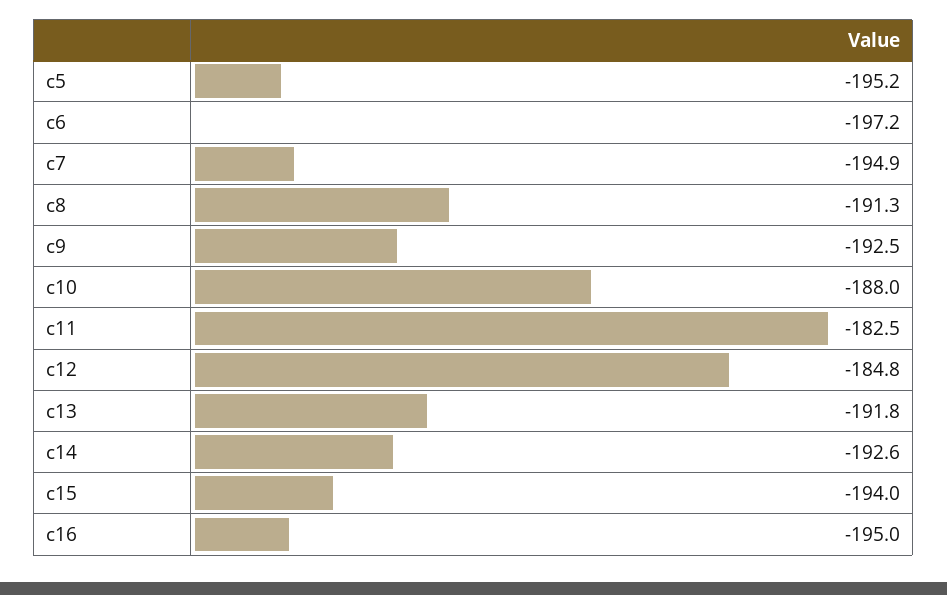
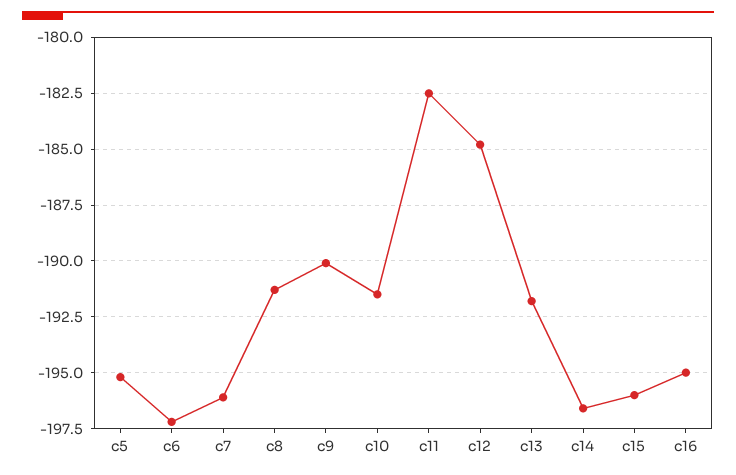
  {
    "c5": -195.2,
    "c6": -197.2,
-   "c7": -194.9,
+   "c7": -196,
    "c8": -191.3,
-   "c9": -192.5,
+   "c9": -190,
-   "c10": -188,
+   "c10": -191.5,
    "c11": -182.5,
    "c12": -184.8,
    "c13": -191.8,
-   "c14": -192.6,
+   "c14": -196.5,
-   "c15": -194,
+   "c15": -196,
    "c16": -195
  }

